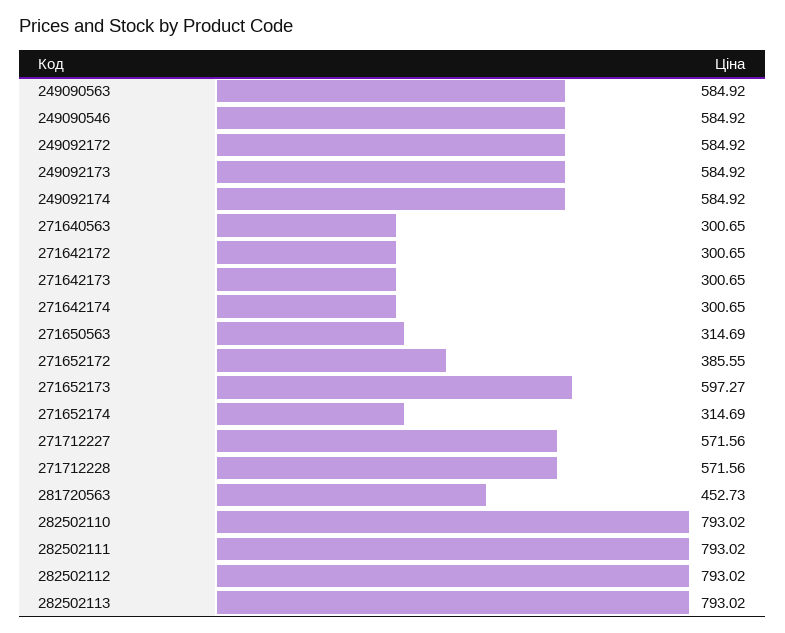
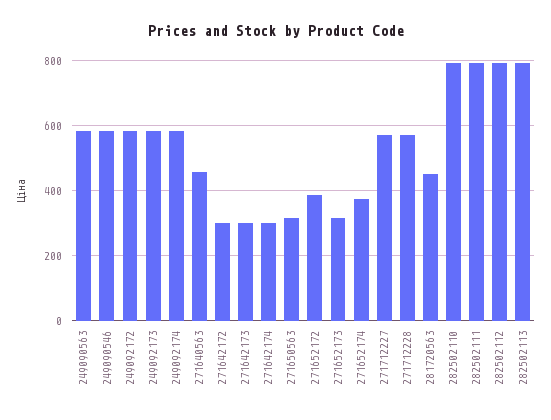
  {
    "249090563": 584.92,
    "249090546": 584.92,
    "249092172": 584.92,
    "249092173": 584.92,
    "249092174": 584.92,
-   "271640563": 300.65,
+   "271640563": 460,
    "271642172": 300.65,
    "271642173": 300.65,
    "271642174": 300.65,
    "271650563": 314.69,
    "271652172": 385.55,
-   "271652173": 597.27,
+   "271652173": 320,
-   "271652174": 314.69,
+   "271652174": 380,
    "271712227": 571.56,
    "271712228": 571.56,
    "281720563": 452.73,
    "282502110": 793.02,
    "282502111": 793.02,
    "282502112": 793.02,
    "282502113": 793.02
  }

